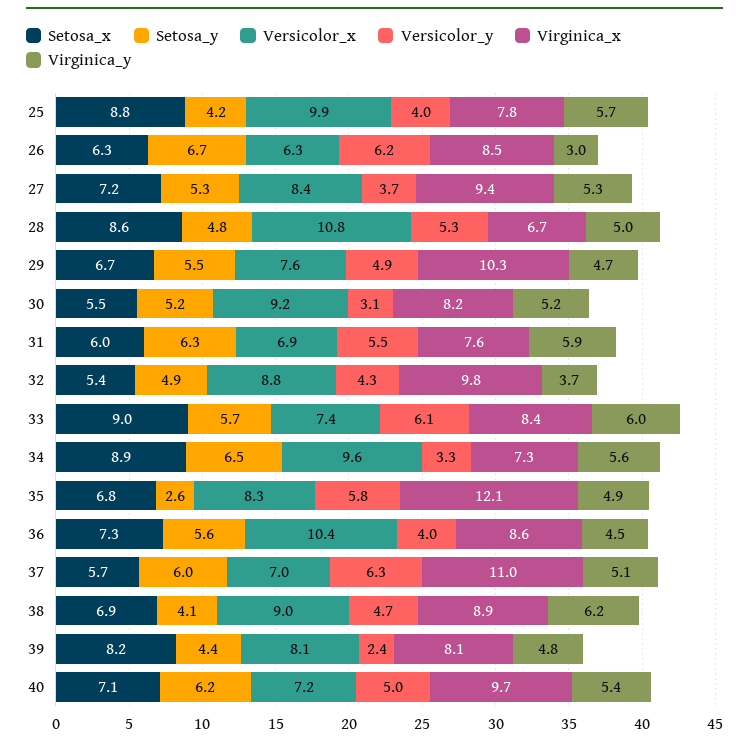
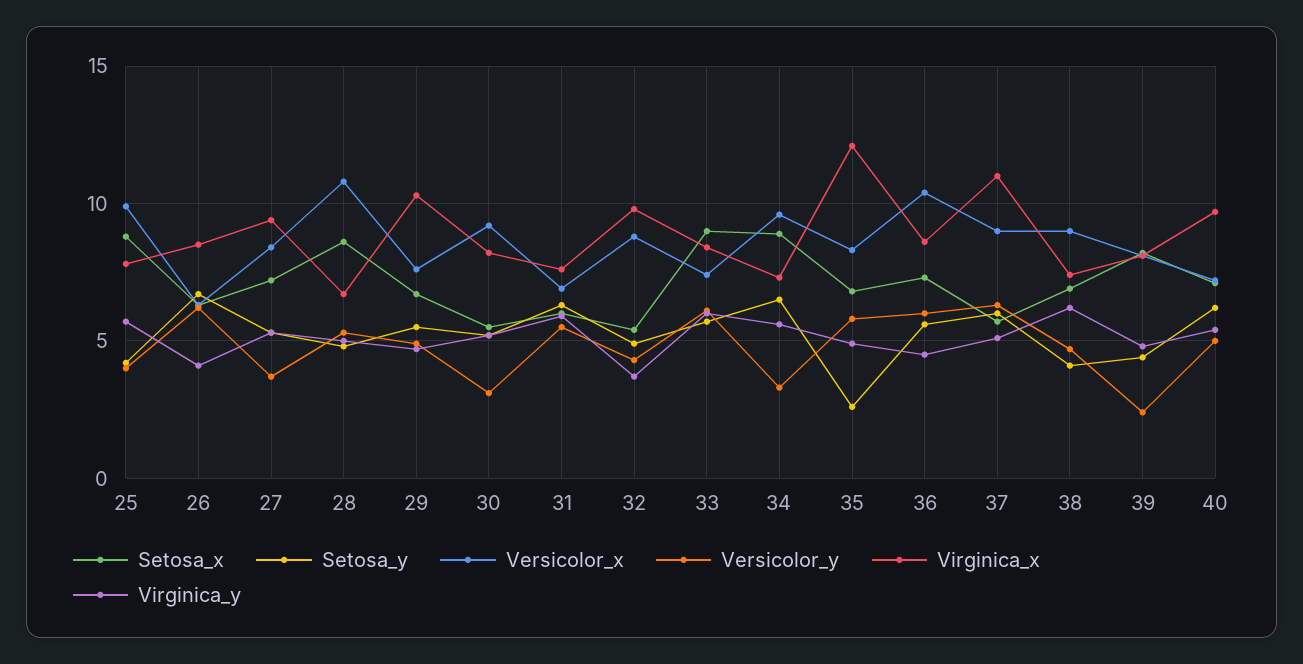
  {
    "Setosa_x": {
      "25": 8.8,
      "26": 6.3,
      "27": 7.2,
      "28": 8.6,
      "29": 6.7,
      "30": 5.5,
      "31": 6,
      "32": 5.4,
      "33": 9,
      "34": 8.9,
      "35": 6.8,
      "36": 7.3,
      "37": 5.7,
      "38": 6.9,
      "39": 8.2,
      "40": 7.1
    },
    "Setosa_y": {
      "25": 4.2,
      "26": 6.7,
      "27": 5.3,
      "28": 4.8,
      "29": 5.5,
      "30": 5.2,
      "31": 6.3,
      "32": 4.9,
      "33": 5.7,
      "34": 6.5,
      "35": 2.6,
      "36": 5.6,
      "37": 6,
      "38": 4.1,
      "39": 4.4,
      "40": 6.2
    },
    "Versicolor_x": {
      "25": 9.9,
      "26": 6.3,
      "27": 8.4,
      "28": 10.8,
      "29": 7.6,
      "30": 9.2,
      "31": 6.9,
      "32": 8.8,
      "33": 7.4,
      "34": 9.6,
      "35": 8.3,
      "36": 10.4,
-     "37": 7,
+     "37": 9,
      "38": 9,
      "39": 8.1,
      "40": 7.2
    },
    "Versicolor_y": {
      "25": 4,
      "26": 6.2,
      "27": 3.7,
      "28": 5.3,
      "29": 4.9,
      "30": 3.1,
      "31": 5.5,
      "32": 4.3,
      "33": 6.1,
      "34": 3.3,
      "35": 5.8,
-     "36": 4,
+     "36": 6,
      "37": 6.3,
      "38": 4.7,
      "39": 2.4,
      "40": 5
    },
    "Virginica_x": {
      "25": 7.8,
      "26": 8.5,
      "27": 9.4,
      "28": 6.7,
      "29": 10.3,
      "30": 8.2,
      "31": 7.6,
      "32": 9.8,
      "33": 8.4,
      "34": 7.3,
      "35": 12.1,
      "36": 8.6,
      "37": 11,
-     "38": 8.9,
+     "38": 7.5,
      "39": 8.1,
      "40": 9.7
    },
    "Virginica_y": {
      "25": 5.7,
-     "26": 3,
+     "26": 4,
      "27": 5.3,
      "28": 5,
      "29": 4.7,
      "30": 5.2,
      "31": 5.9,
      "32": 3.7,
      "33": 6,
      "34": 5.6,
      "35": 4.9,
      "36": 4.5,
      "37": 5.1,
      "38": 6.2,
      "39": 4.8,
      "40": 5.4
    }
  }

